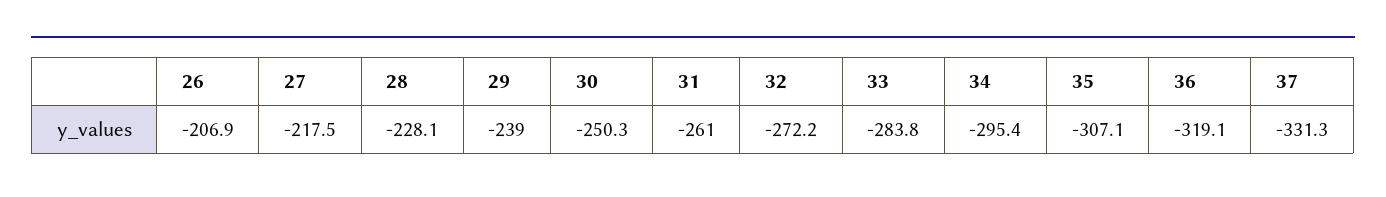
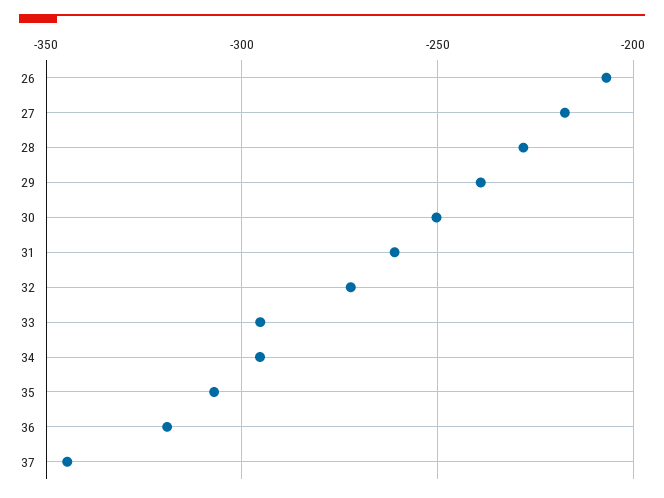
  {
    "26": -206.9,
    "27": -217.5,
    "28": -228.1,
    "29": -239,
    "30": -250.3,
    "31": -261,
    "32": -272.2,
-   "33": -283.8,
+   "33": -295,
    "34": -295.4,
    "35": -307.1,
    "36": -319.1,
-   "37": -331.3
+   "37": -345
  }

